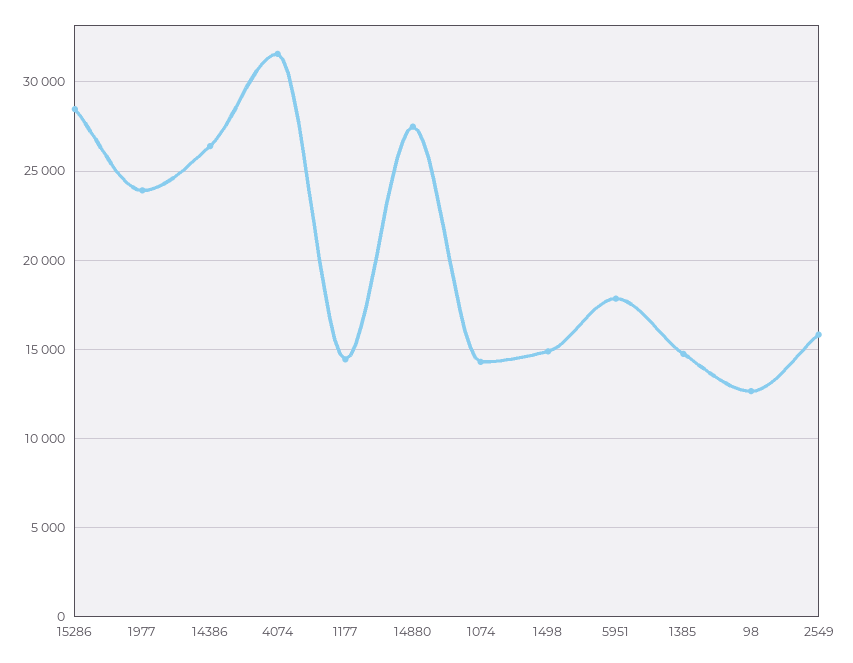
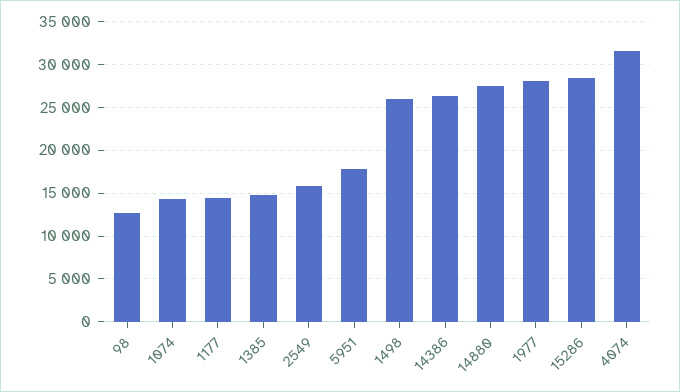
  {
    "15286": 28500,
-   "1977": 24000,
+   "1977": 28000,
    "14386": 26500,
    "4074": 31500,
    "1177": 14500,
    "14880": 27500,
    "1074": 14500,
-   "1498": 15000,
+   "1498": 26000,
    "5951": 18000,
    "1385": 14500,
    "98": 12500,
    "2549": 16000
  }

